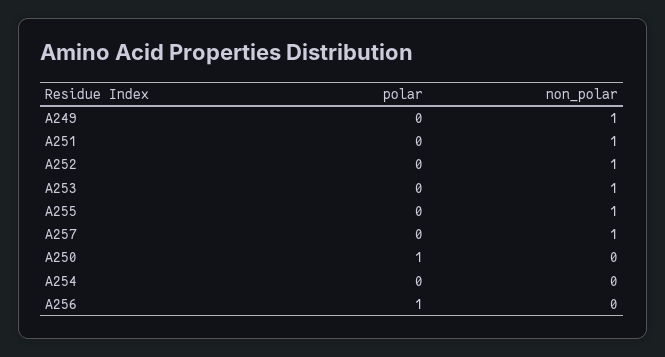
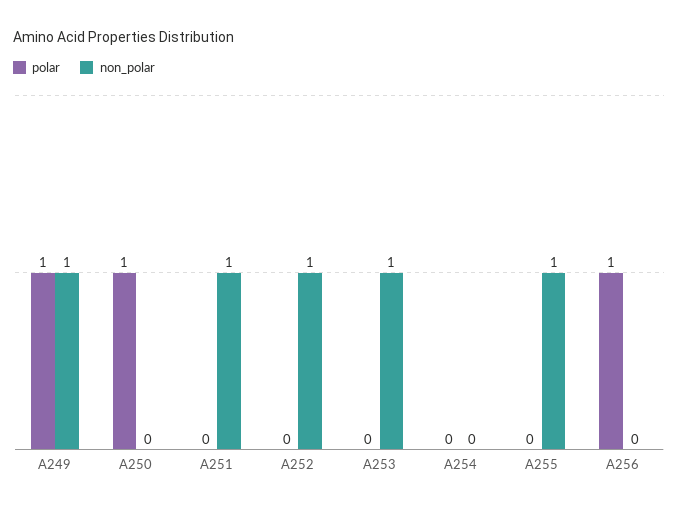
  {
    "polar": {
-     "A249": 0,
+     "A249": 1,
      "A251": 0,
      "A252": 0,
      "A253": 0,
      "A255": 0,
-     "A257": 0,
      "A250": 1,
      "A254": 0,
      "A256": 1
    },
    "non_polar": {
      "A249": 1,
      "A251": 1,
      "A252": 1,
      "A253": 1,
      "A255": 1,
-     "A257": 1,
      "A250": 0,
      "A254": 0,
      "A256": 0
    }
  }

